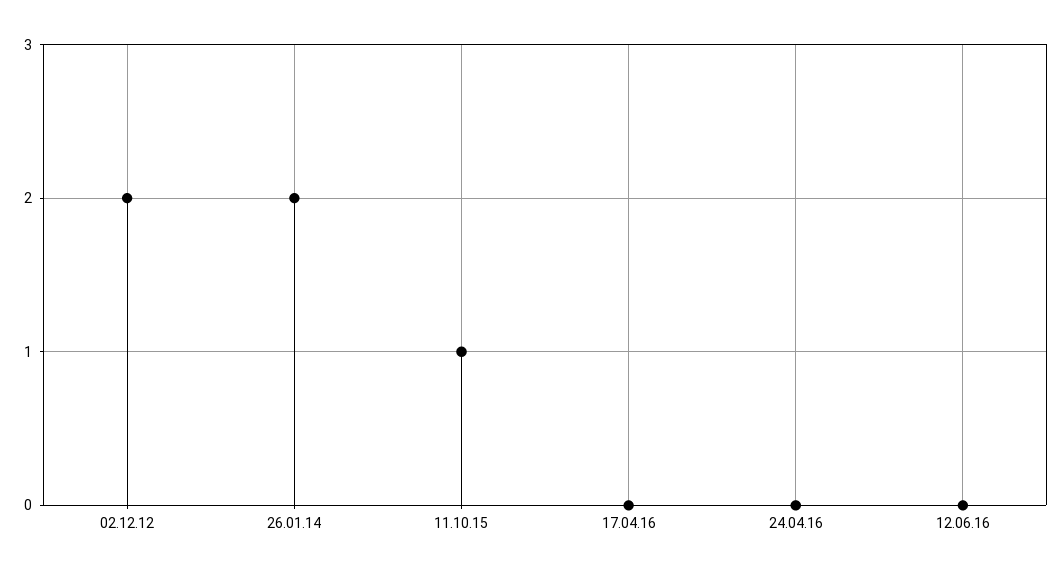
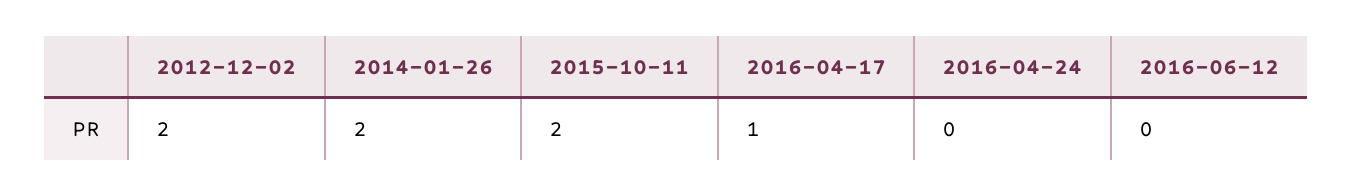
  {
    "02.12.12": 2,
    "26.01.14": 2,
-   "11.10.15": 1,
+   "11.10.15": 2,
-   "17.04.16": 0,
+   "17.04.16": 1,
    "24.04.16": 0,
    "12.06.16": 0
  }

